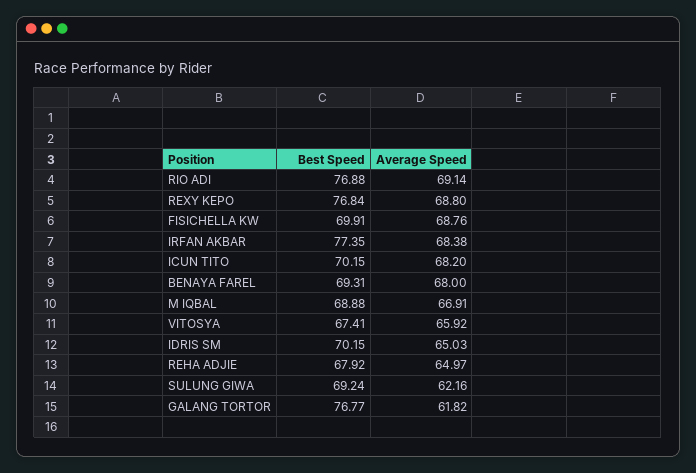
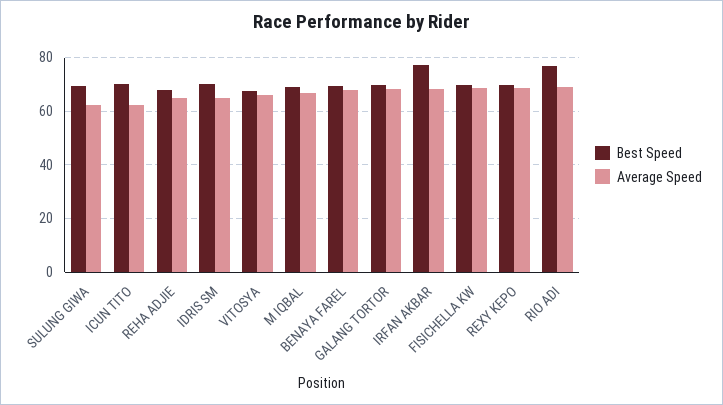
  {
    "Best Speed": {
      "RIO ADI": 76.88,
-     "REXY KEPO": 76.84,
+     "REXY KEPO": 70,
      "FISICHELLA KW": 69.91,
      "IRFAN AKBAR": 77.35,
      "ICUN TITO": 70.15,
      "BENAYA FAREL": 69.31,
      "M IQBAL": 68.88,
      "VITOSYA": 67.41,
      "IDRIS SM": 70.15,
      "REHA ADJIE": 67.92,
      "SULUNG GIWA": 69.24,
-     "GALANG TORTOR": 76.77
+     "GALANG TORTOR": 70
    },
    "Average Speed": {
      "RIO ADI": 69.14,
      "REXY KEPO": 68.8,
      "FISICHELLA KW": 68.76,
      "IRFAN AKBAR": 68.38,
-     "ICUN TITO": 68.2,
+     "ICUN TITO": 62.5,
      "BENAYA FAREL": 68,
      "M IQBAL": 66.91,
      "VITOSYA": 65.92,
      "IDRIS SM": 65.03,
      "REHA ADJIE": 64.97,
      "SULUNG GIWA": 62.16,
-     "GALANG TORTOR": 61.82
+     "GALANG TORTOR": 67.5
    }
  }

